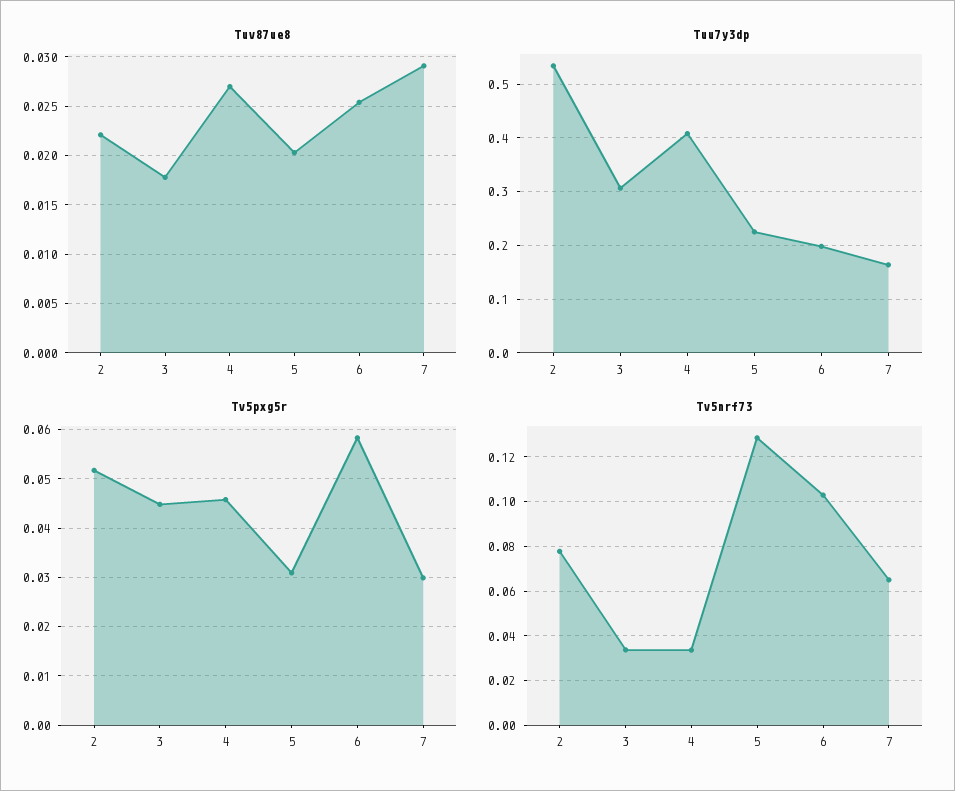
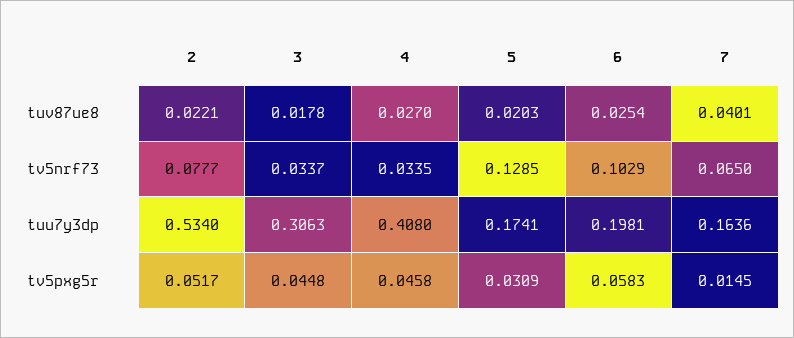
  {
    "Tuv87ue8": {
      "2": 0.0221,
      "3": 0.0178,
      "4": 0.027,
      "5": 0.0203,
      "6": 0.0254,
-     "7": 0.029
+     "7": 0.0401
    },
    "Tuu7y3dp": {
      "2": 0.534,
      "3": 0.3063,
      "4": 0.408,
-     "5": 0.22,
+     "5": 0.1741,
      "6": 0.1981,
      "7": 0.1636
    },
    "Tv5pxg5r": {
      "2": 0.0517,
      "3": 0.0448,
      "4": 0.0458,
      "5": 0.0309,
      "6": 0.0583,
-     "7": 0.03
+     "7": 0.0145
    },
    "Tv5nrf73": {
      "2": 0.0777,
      "3": 0.0337,
      "4": 0.0335,
      "5": 0.1285,
      "6": 0.1029,
      "7": 0.065
    }
  }

